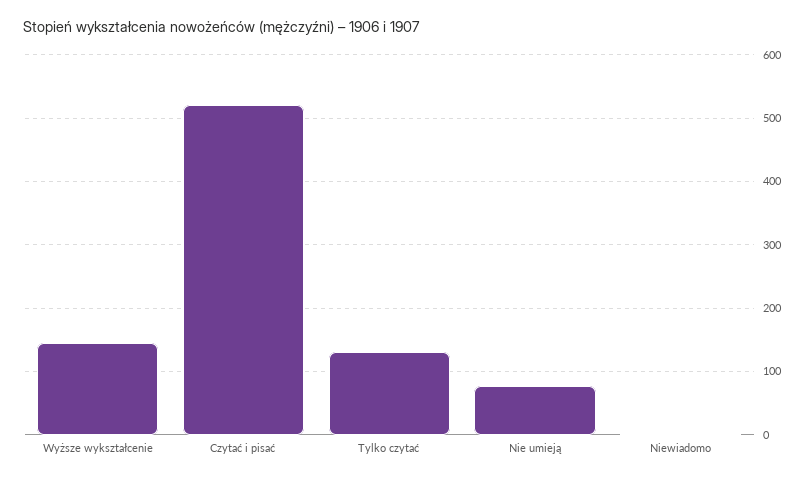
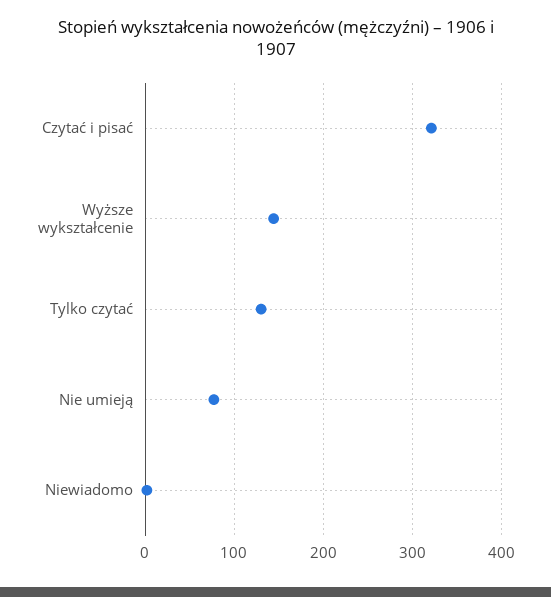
  {
    "Wyższe wykształcenie": 140,
-   "Czytać i pisać": 520,
+   "Czytać i pisać": 320,
    "Tylko czytać": 130,
    "Nie umieją": 80,
    "Niewiadomo": 0
  }

